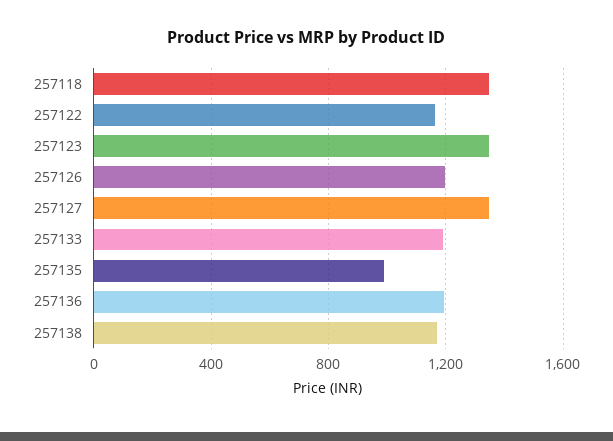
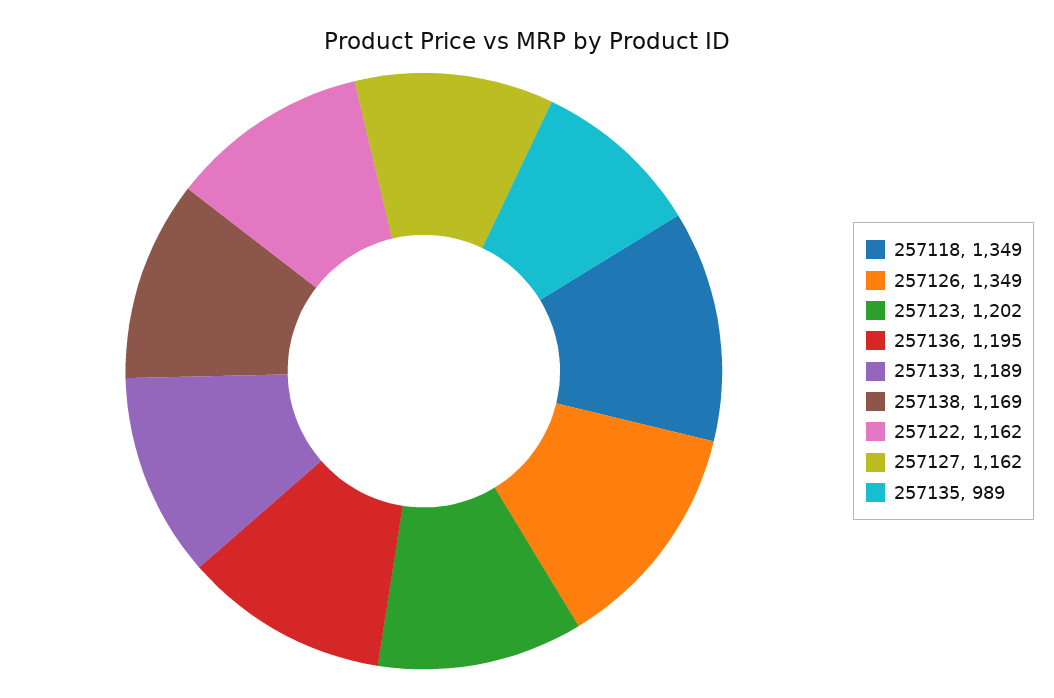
  {
    "257118": 1349,
    "257122": 1162,
-   "257123": 1350,
+   "257123": 1202,
-   "257126": 1200,
+   "257126": 1349,
-   "257127": 1350,
+   "257127": 1162,
    "257133": 1189,
    "257135": 989,
    "257136": 1195,
    "257138": 1169
  }

